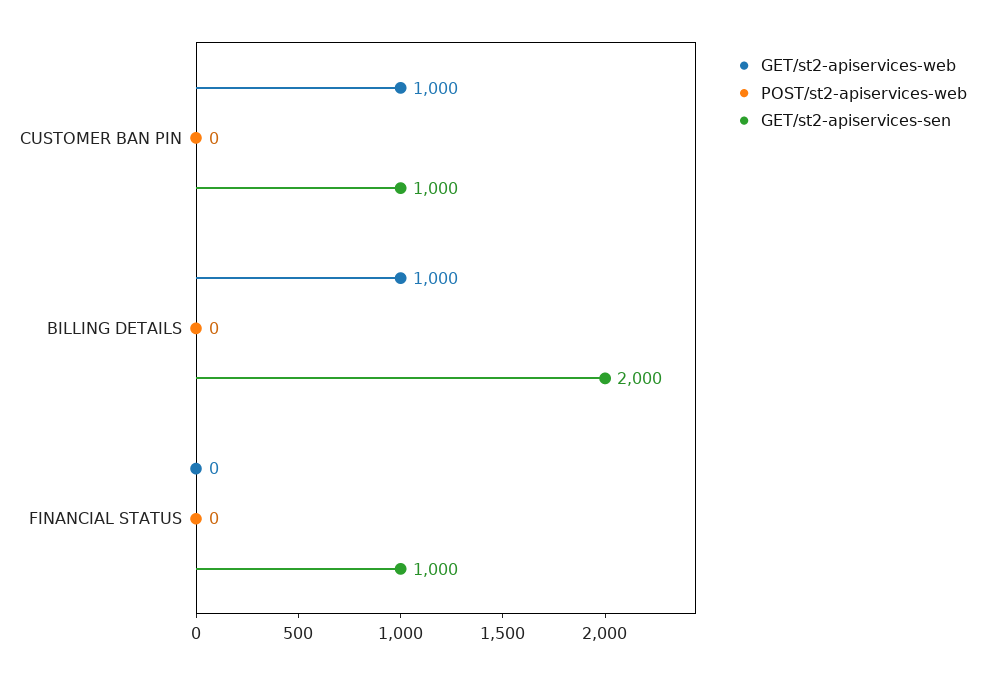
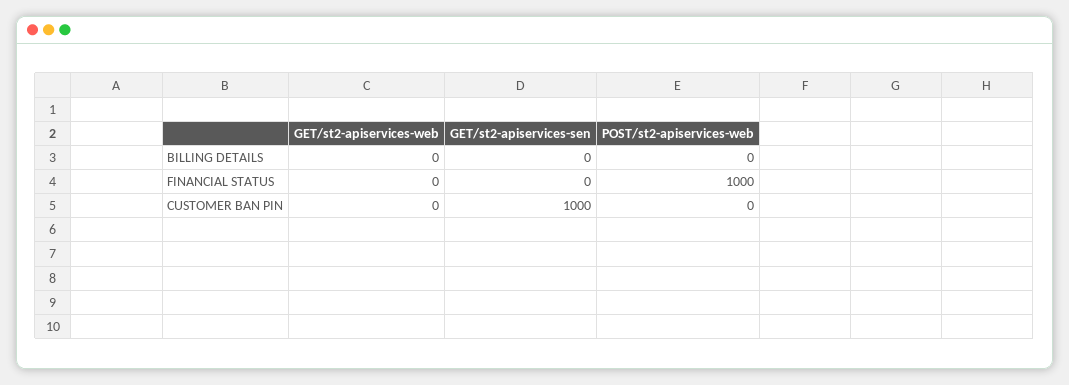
  {
    "GET/st2-apiservices-web": {
-     "CUSTOMER BAN PIN": 1000,
+     "CUSTOMER BAN PIN": 0,
-     "BILLING DETAILS": 1000,
+     "BILLING DETAILS": 0,
      "FINANCIAL STATUS": 0
    },
    "POST/st2-apiservices-web": {
      "CUSTOMER BAN PIN": 0,
      "BILLING DETAILS": 0,
-     "FINANCIAL STATUS": 0
+     "FINANCIAL STATUS": 1000
    },
    "GET/st2-apiservices-sen": {
      "CUSTOMER BAN PIN": 1000,
-     "BILLING DETAILS": 2000,
+     "BILLING DETAILS": 0,
-     "FINANCIAL STATUS": 1000
+     "FINANCIAL STATUS": 0
    }
  }

